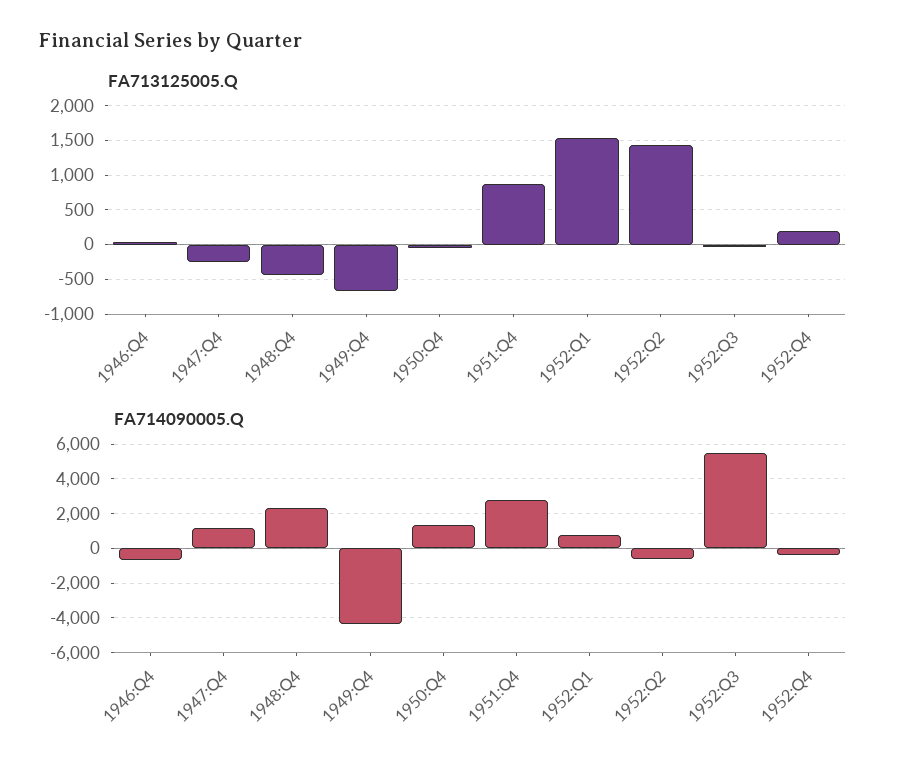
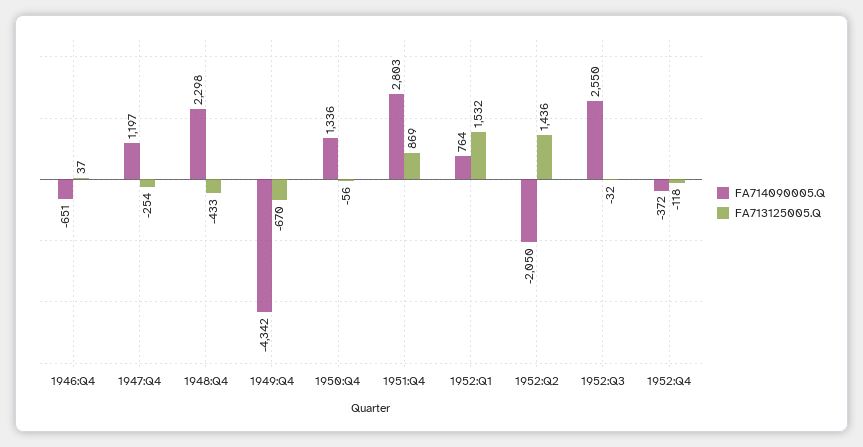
  {
    "FA713125005.Q": {
      "1946:Q4": 37,
      "1947:Q4": -254,
      "1948:Q4": -433,
      "1949:Q4": -670,
      "1950:Q4": -56,
      "1951:Q4": 869,
      "1952:Q1": 1532,
      "1952:Q2": 1436,
      "1952:Q3": -32,
-     "1952:Q4": 200
+     "1952:Q4": -118
    },
    "FA714090005.Q": {
      "1946:Q4": -651,
      "1947:Q4": 1197,
      "1948:Q4": 2298,
      "1949:Q4": -4342,
      "1950:Q4": 1336,
      "1951:Q4": 2803,
      "1952:Q1": 764,
-     "1952:Q2": -500,
+     "1952:Q2": -2050,
-     "1952:Q3": 5500,
+     "1952:Q3": 2550,
      "1952:Q4": -372
    }
  }

